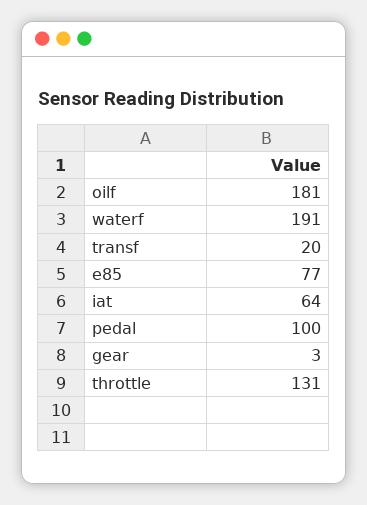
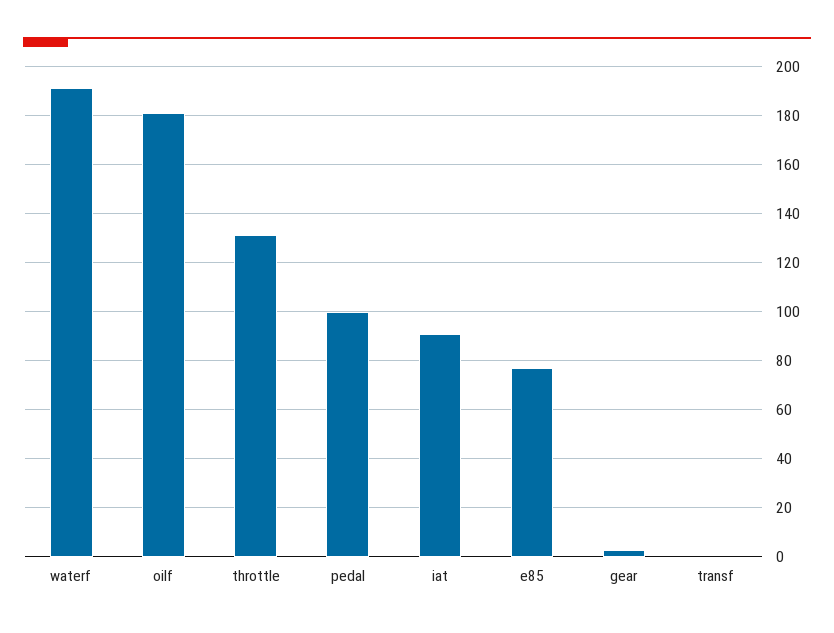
  {
    "oilf": 181,
    "waterf": 191,
-   "transf": 20,
+   "transf": 0,
    "e85": 77,
-   "iat": 64,
+   "iat": 90,
    "pedal": 100,
    "gear": 3,
    "throttle": 131
  }

